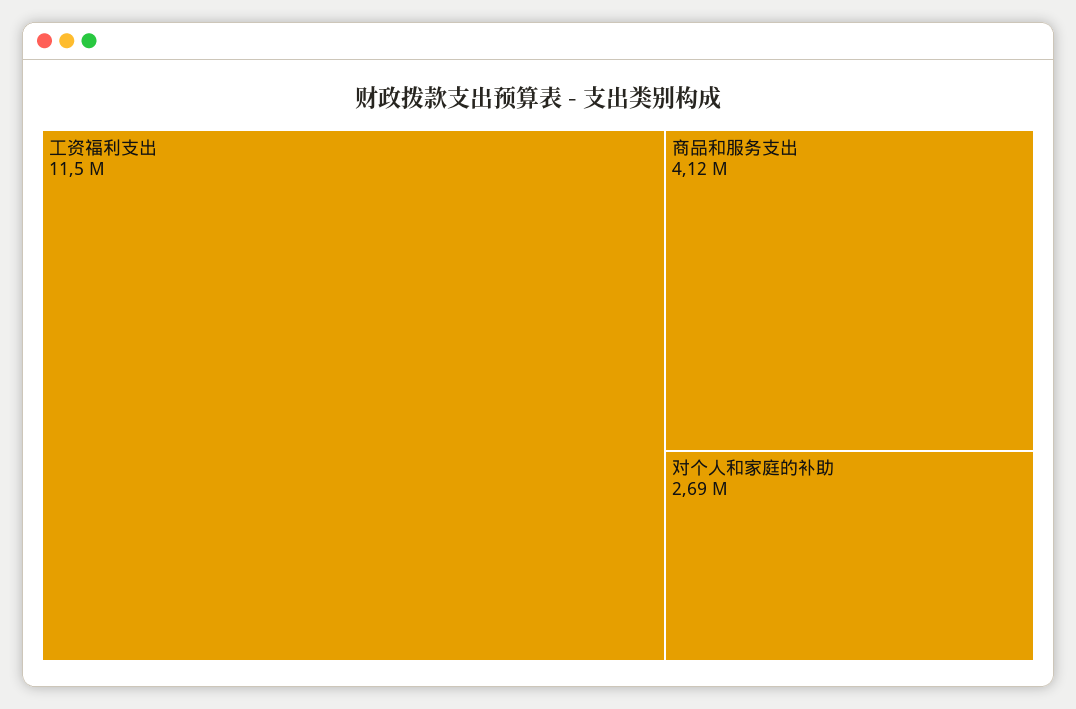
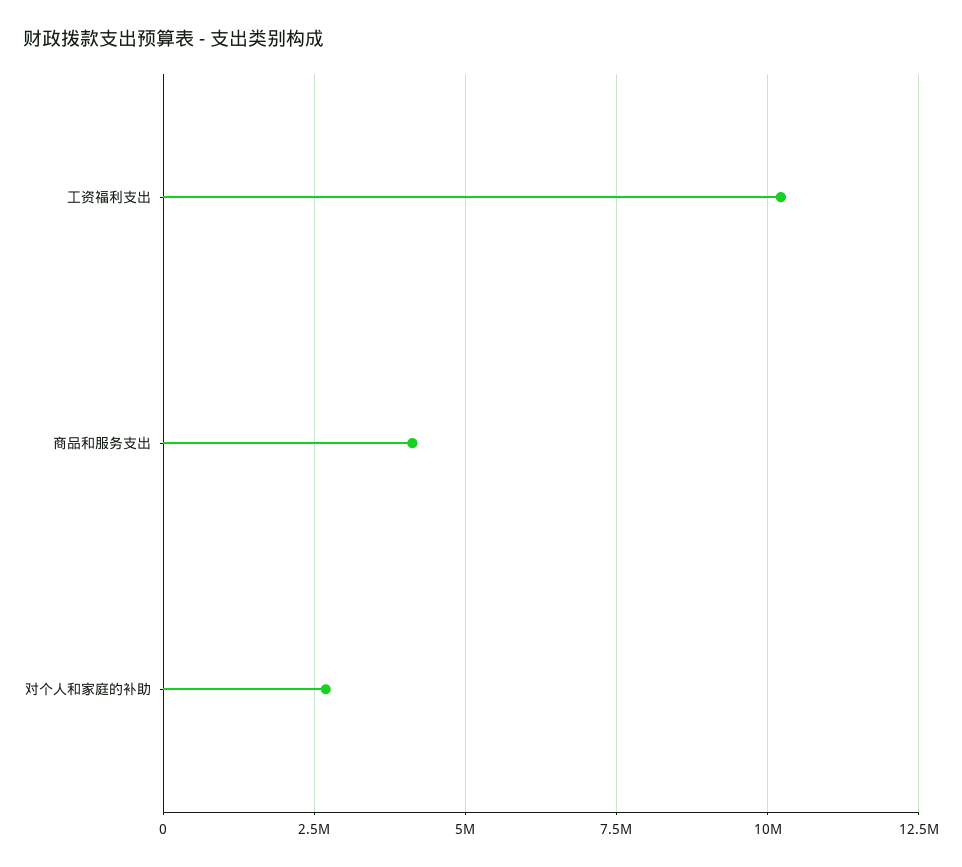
  {
-   "工资福利支出": 11500000,
+   "工资福利支出": 10250000,
    "商品和服务支出": 4120000,
    "对个人和家庭的补助": 2690000
  }

